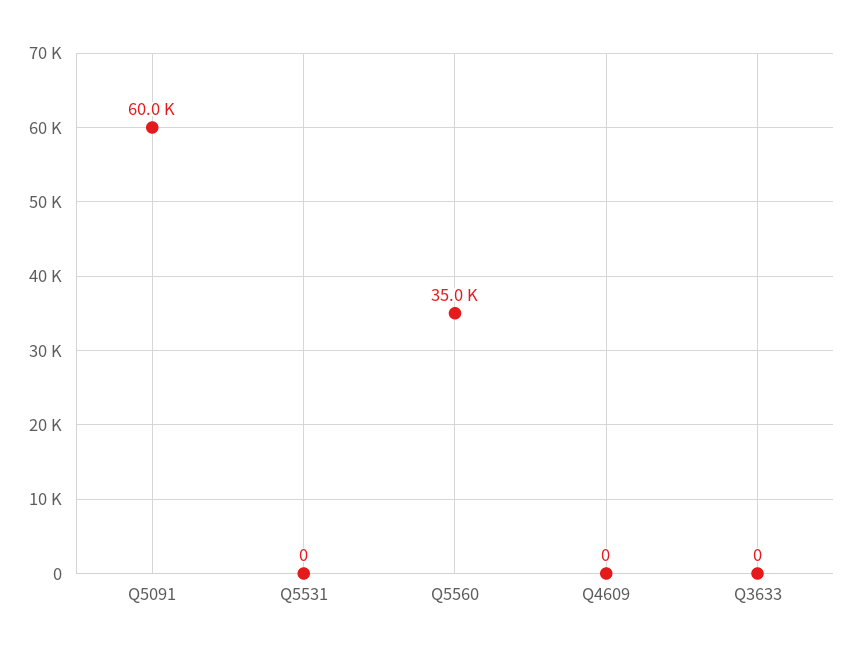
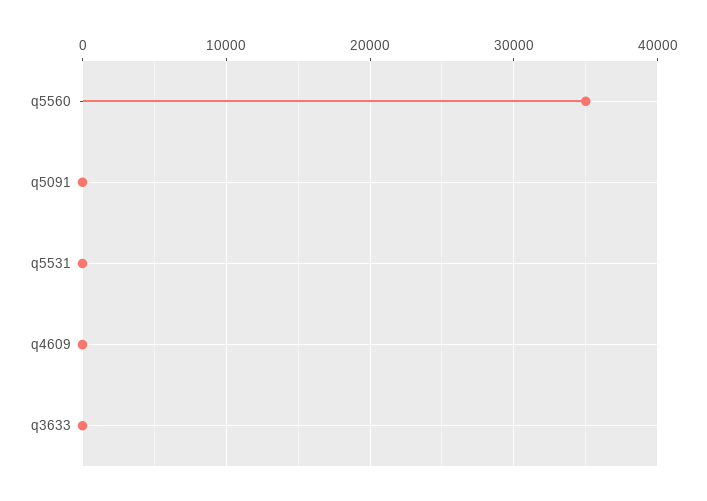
  {
-   "Q5091": 60000,
+   "Q5091": 0,
    "Q5531": 0,
    "Q5560": 35000,
    "Q4609": 0,
    "Q3633": 0
  }

